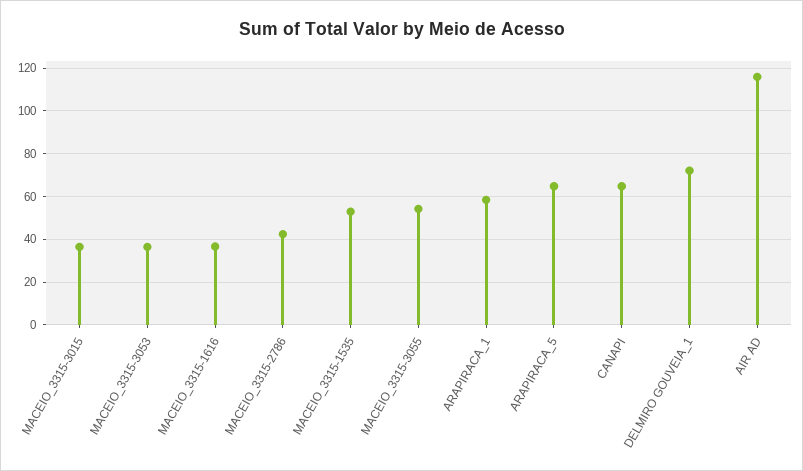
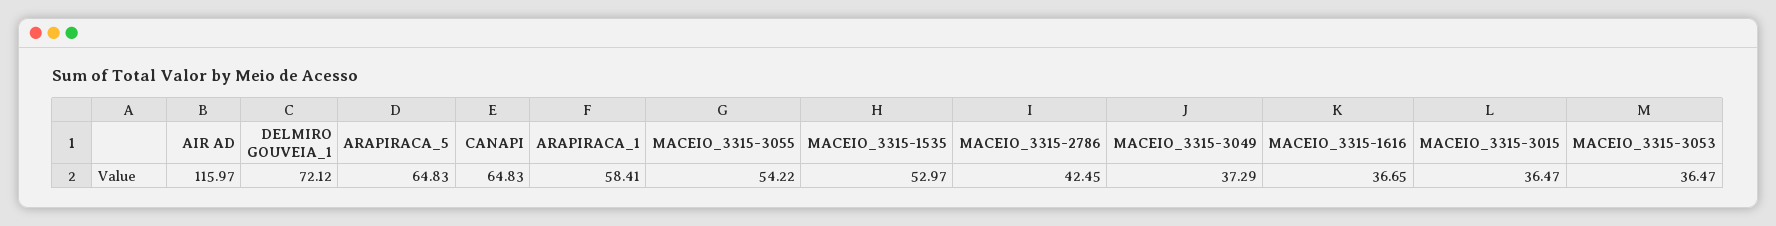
  {
    "MACEIO_3315-3015": 36.47,
    "MACEIO_3315-3053": 36.47,
    "MACEIO_3315-1616": 36.65,
    "MACEIO_3315-2786": 42.45,
    "MACEIO_3315-1535": 52.97,
    "MACEIO_3315-3055": 54.22,
    "ARAPIRACA_1": 58.41,
    "ARAPIRACA_5": 64.83,
    "CANAPI": 64.83,
    "DELMIRO GOUVEIA_1": 72.12,
-   "AIR AD": 115.97
+   "AIR AD": 115.97,
+   "MACEIO_3315-3049": 37.29
  }

